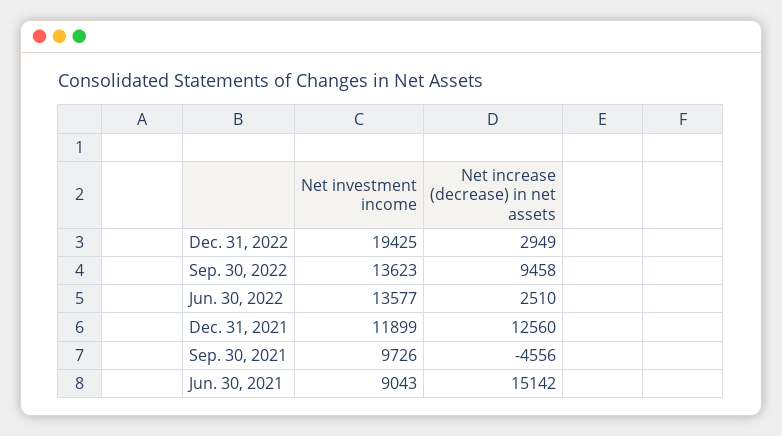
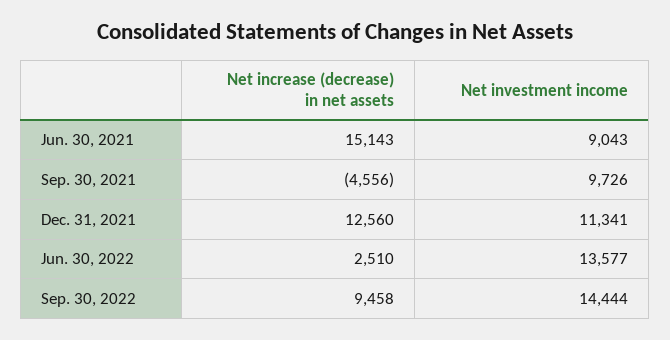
  {
    "Net investment income": {
-     "Dec. 31, 2022": 19425,
-     "Sep. 30, 2022": 13623,
+     "Sep. 30, 2022": 14444,
      "Jun. 30, 2022": 13577,
-     "Dec. 31, 2021": 11899,
+     "Dec. 31, 2021": 11341,
      "Sep. 30, 2021": 9726,
      "Jun. 30, 2021": 9043
    },
    "Net increase (decrease) in net assets": {
-     "Dec. 31, 2022": 2949,
      "Sep. 30, 2022": 9458,
      "Jun. 30, 2022": 2510,
      "Dec. 31, 2021": 12560,
      "Sep. 30, 2021": -4556,
-     "Jun. 30, 2021": 15142
+     "Jun. 30, 2021": 15143
    }
  }

